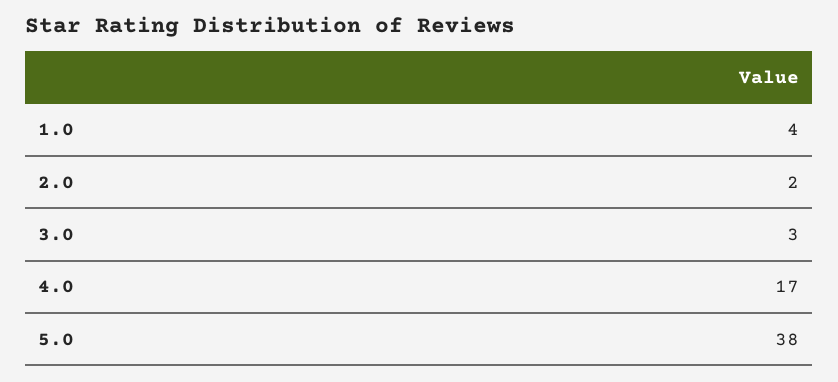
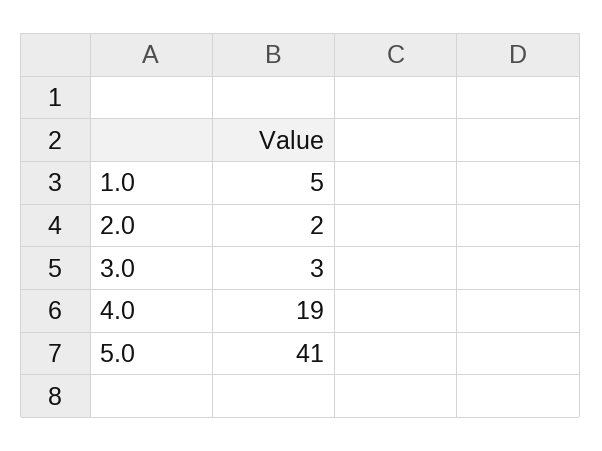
  {
-   "1.0": 4,
+   "1.0": 5,
    "2.0": 2,
    "3.0": 3,
-   "4.0": 17,
+   "4.0": 19,
-   "5.0": 38
+   "5.0": 41
  }

